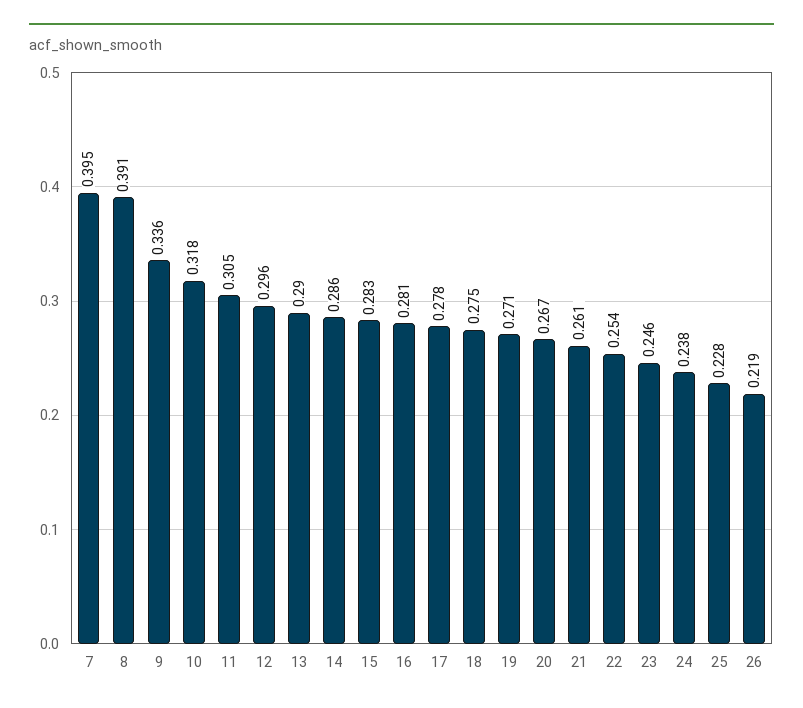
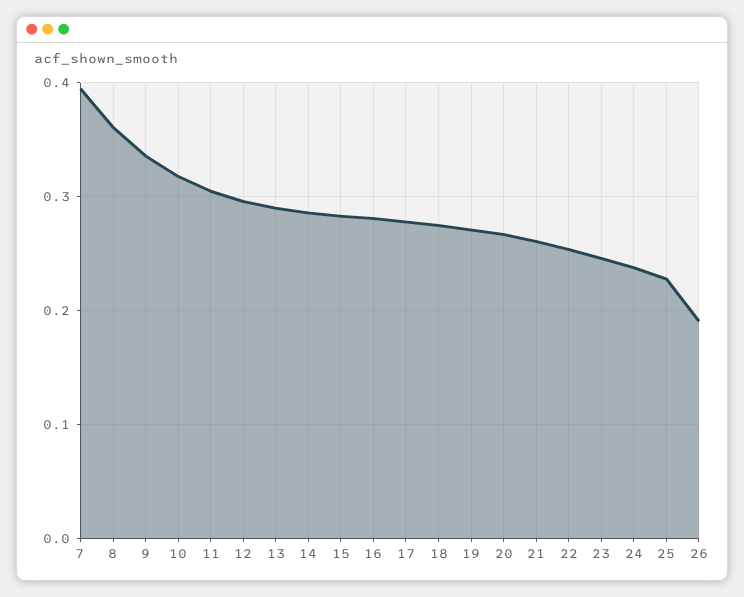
  {
    "7": 0.395,
-   "8": 0.391,
+   "8": 0.36,
    "9": 0.336,
    "10": 0.318,
    "11": 0.305,
    "12": 0.296,
    "13": 0.29,
    "14": 0.286,
    "15": 0.283,
    "16": 0.281,
    "17": 0.278,
    "18": 0.275,
    "19": 0.271,
    "20": 0.267,
    "21": 0.261,
    "22": 0.254,
    "23": 0.246,
    "24": 0.238,
    "25": 0.228,
-   "26": 0.219
+   "26": 0.19
  }

